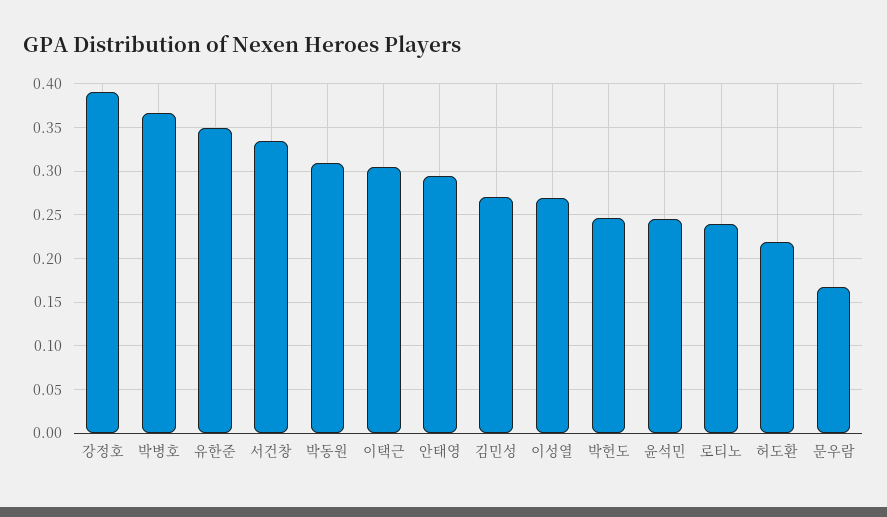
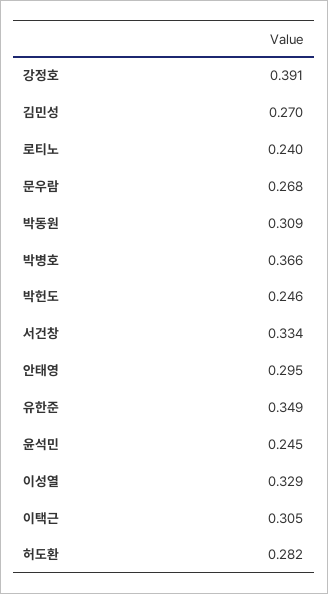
  {
    "강정호": 0.391,
    "박병호": 0.366,
    "유한준": 0.349,
    "서건창": 0.334,
    "박동원": 0.309,
    "이택근": 0.305,
    "안태영": 0.295,
    "김민성": 0.27,
-   "이성열": 0.27,
+   "이성열": 0.329,
    "박헌도": 0.246,
    "윤석민": 0.245,
    "로티노": 0.24,
-   "허도환": 0.22,
+   "허도환": 0.282,
-   "문우람": 0.17
+   "문우람": 0.268
  }

